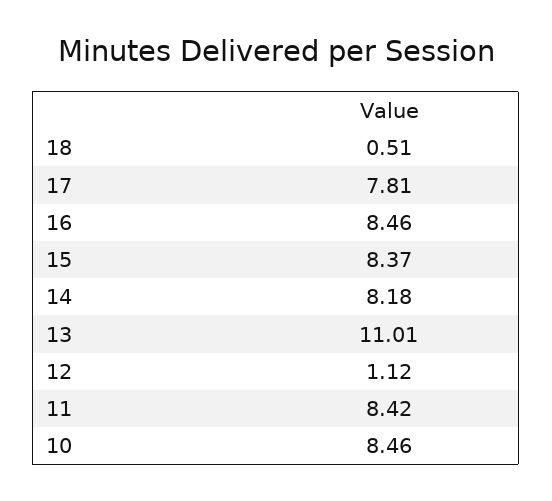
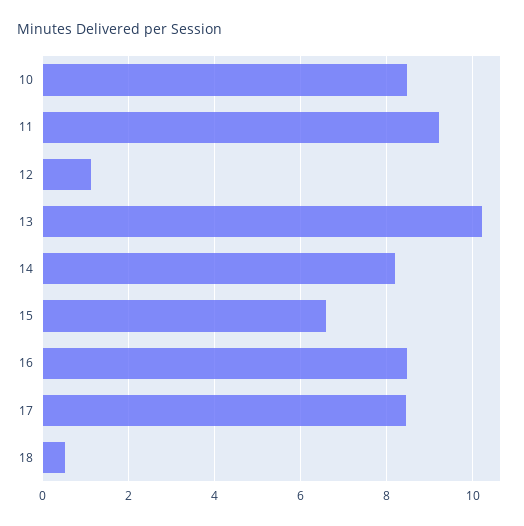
  {
    "18": 0.51,
-   "17": 7.81,
+   "17": 8.4,
    "16": 8.46,
-   "15": 8.37,
+   "15": 6.6,
    "14": 8.18,
-   "13": 11.01,
+   "13": 10.2,
    "12": 1.12,
-   "11": 8.42,
+   "11": 9.2,
    "10": 8.46
  }

